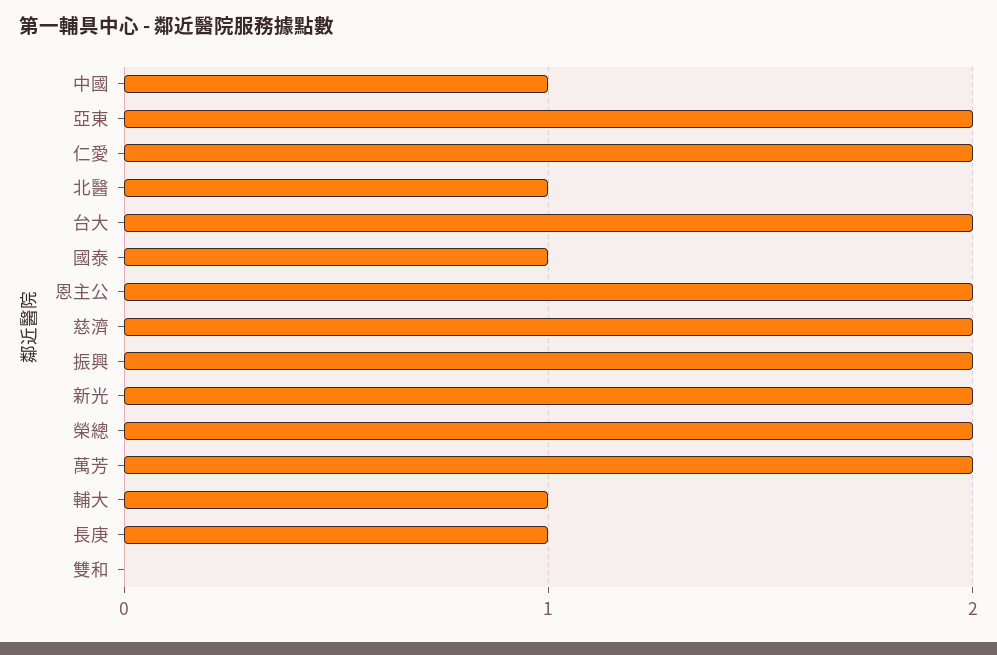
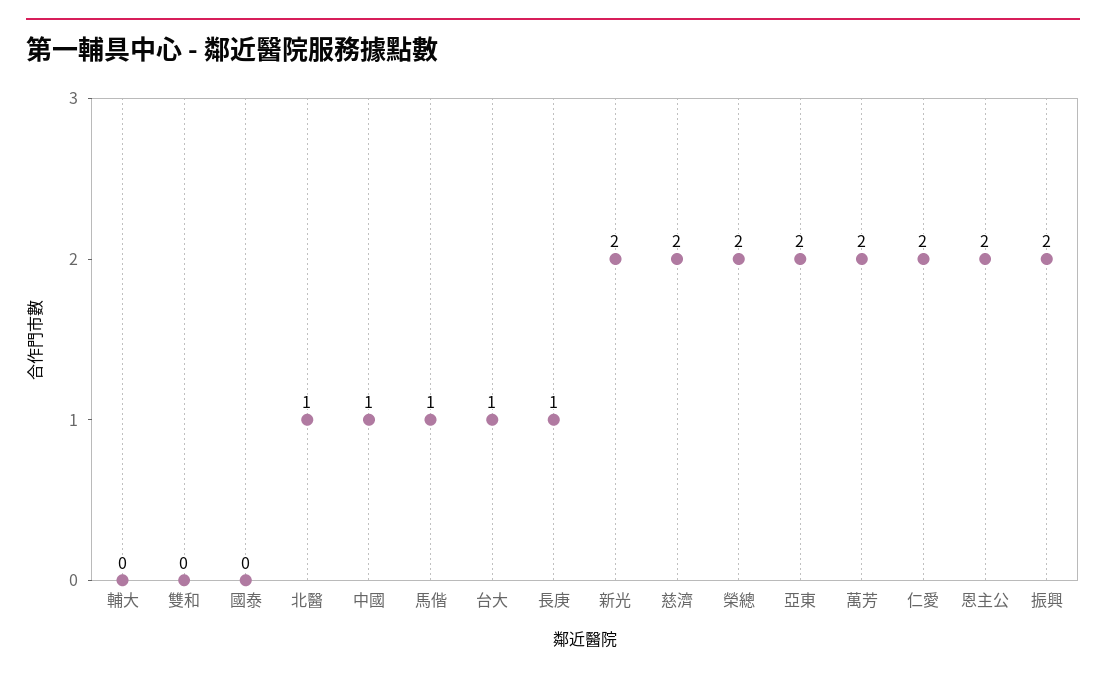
  {
    "中國": 1,
    "亞東": 2,
    "仁愛": 2,
    "北醫": 1,
-   "台大": 2,
+   "台大": 1,
-   "國泰": 1,
+   "國泰": 0,
    "恩主公": 2,
    "慈濟": 2,
    "振興": 2,
    "新光": 2,
    "榮總": 2,
    "萬芳": 2,
-   "輔大": 1,
+   "輔大": 0,
    "長庚": 1,
-   "雙和": 0
+   "雙和": 0,
+   "馬偕": 1
  }

